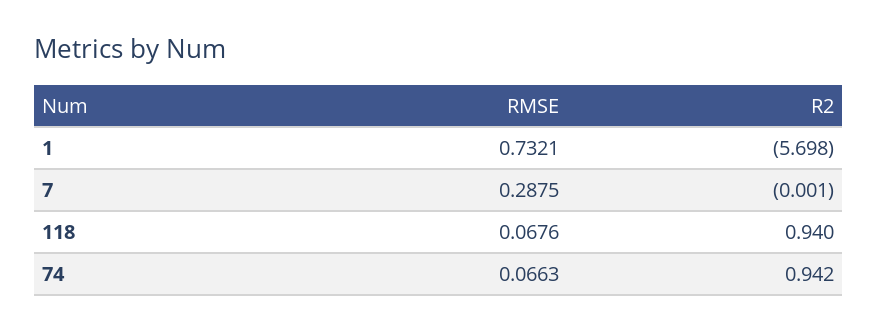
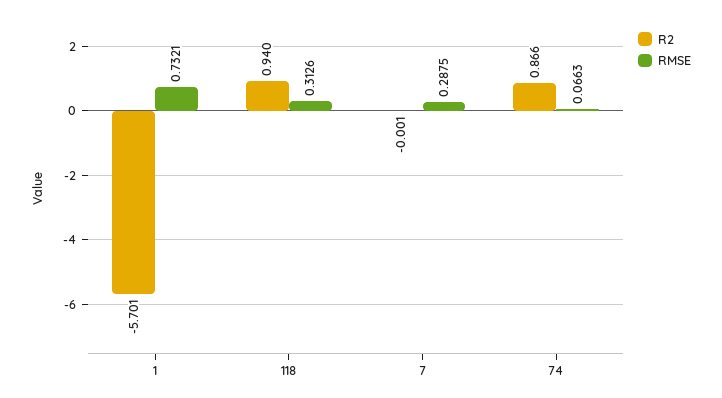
  {
    "RMSE": {
      "1": 0.7321,
      "7": 0.2875,
-     "118": 0.0676,
+     "118": 0.3126,
      "74": 0.0663
    },
    "R2": {
-     "1": -5.698,
+     "1": -5.701,
      "7": -0.001,
      "118": 0.94,
-     "74": 0.942
+     "74": 0.866
    }
  }

